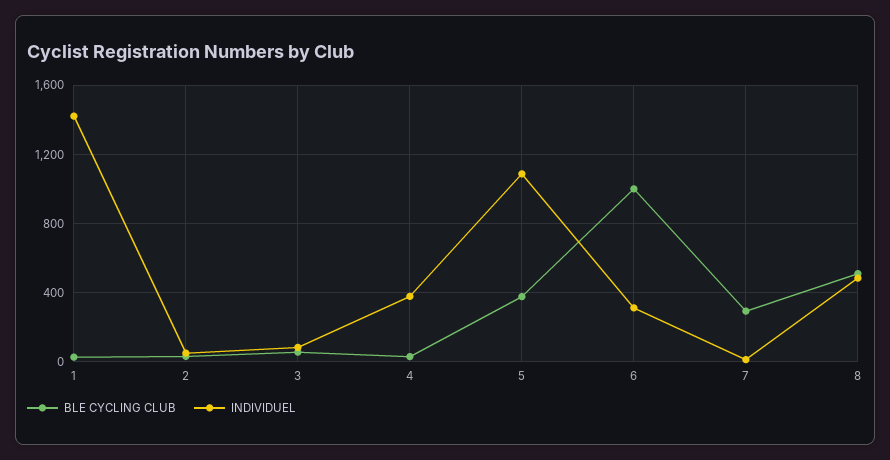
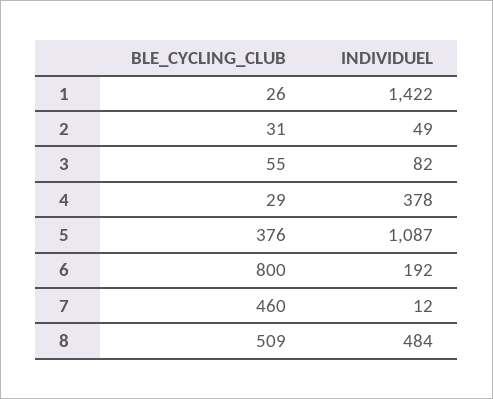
  {
    "BLE CYCLING CLUB": {
      "1": 26,
      "2": 31,
      "3": 55,
      "4": 29,
      "5": 376,
-     "6": 1000,
+     "6": 800,
-     "7": 300,
+     "7": 460,
      "8": 509
    },
    "INDIVIDUEL": {
      "1": 1422,
      "2": 49,
      "3": 82,
      "4": 378,
      "5": 1087,
-     "6": 300,
+     "6": 192,
      "7": 12,
      "8": 484
    }
  }

